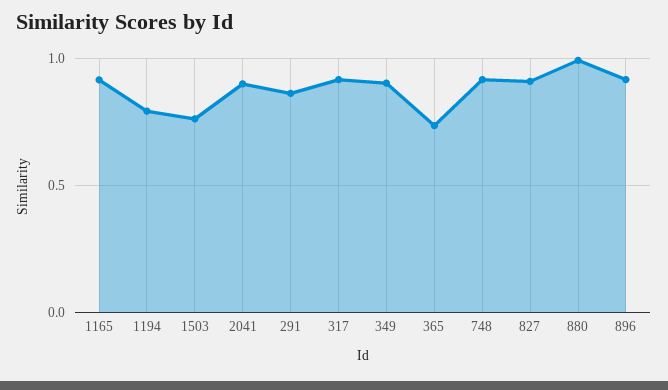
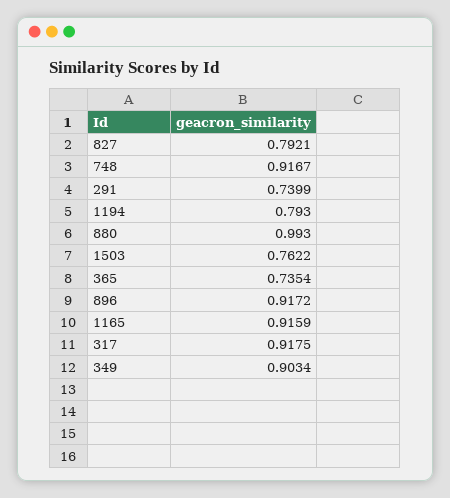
  {
    "1165": 0.9159,
    "1194": 0.793,
    "1503": 0.7622,
-   "2041": 0.9,
-   "291": 0.85,
+   "291": 0.7399,
    "317": 0.9175,
    "349": 0.9034,
    "365": 0.7354,
    "748": 0.9167,
-   "827": 0.9,
+   "827": 0.7921,
    "880": 0.993,
    "896": 0.9172
  }

